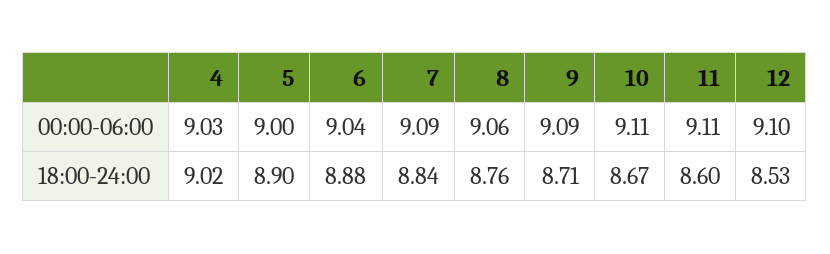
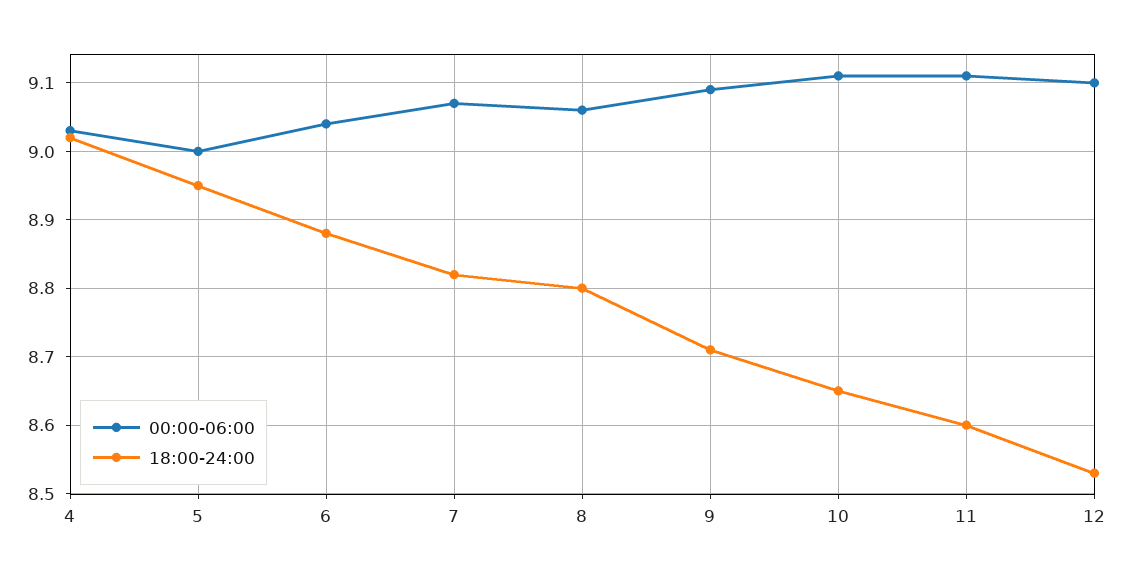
  {
    "00:00-06:00": {
      "4": 9.03,
      "5": 9,
      "6": 9.04,
-     "7": 9.09,
+     "7": 9.07,
      "8": 9.06,
      "9": 9.09,
      "10": 9.11,
      "11": 9.11,
      "12": 9.1
    },
    "18:00-24:00": {
      "4": 9.02,
-     "5": 8.9,
+     "5": 8.95,
      "6": 8.88,
-     "7": 8.84,
+     "7": 8.82,
-     "8": 8.76,
+     "8": 8.8,
      "9": 8.71,
-     "10": 8.67,
+     "10": 8.65,
      "11": 8.6,
      "12": 8.53
    }
  }

